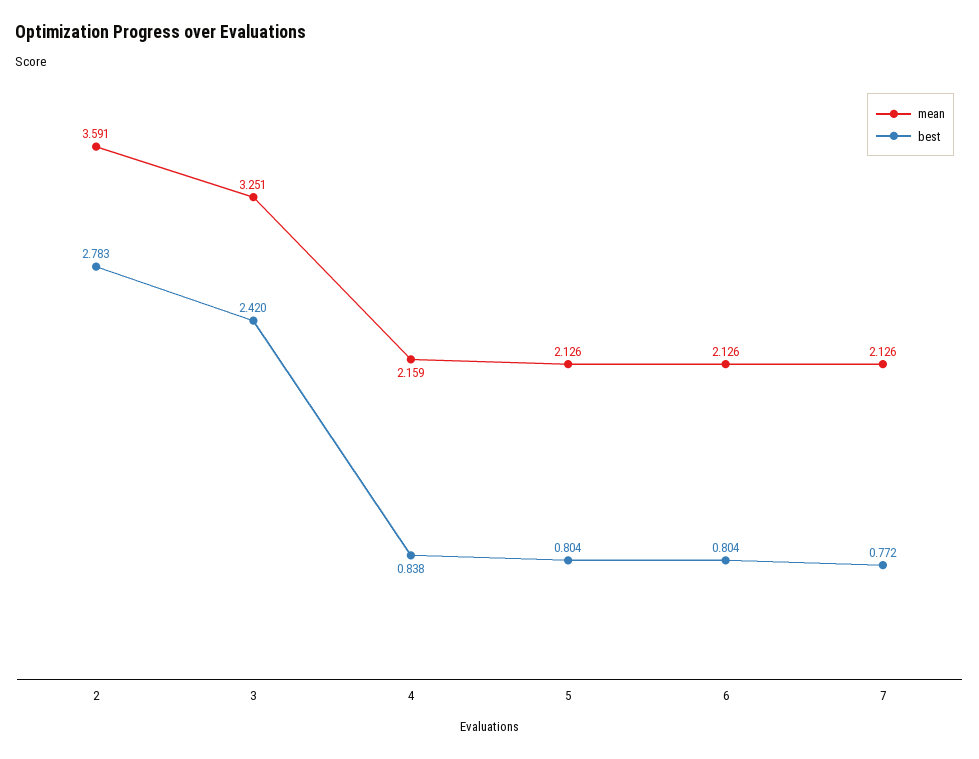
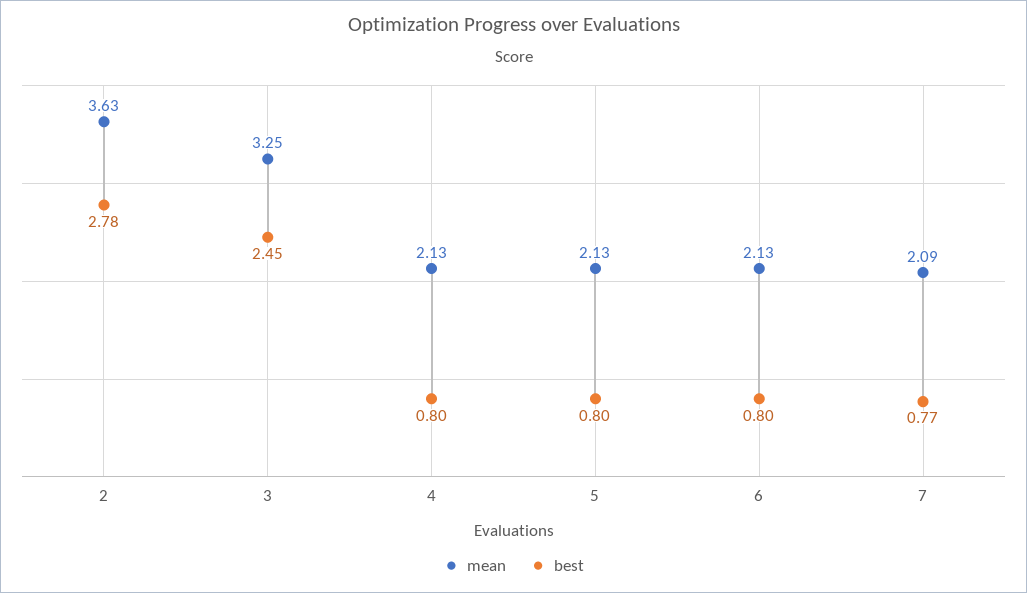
  {
    "mean": {
-     "2": 3.591,
+     "2": 3.63,
      "3": 3.251,
-     "4": 2.159,
+     "4": 2.13,
      "5": 2.126,
      "6": 2.126,
-     "7": 2.126
+     "7": 2.09
    },
    "best": {
      "2": 2.783,
-     "3": 2.42,
+     "3": 2.45,
-     "4": 0.838,
+     "4": 0.8,
      "5": 0.804,
      "6": 0.804,
      "7": 0.772
    }
  }

